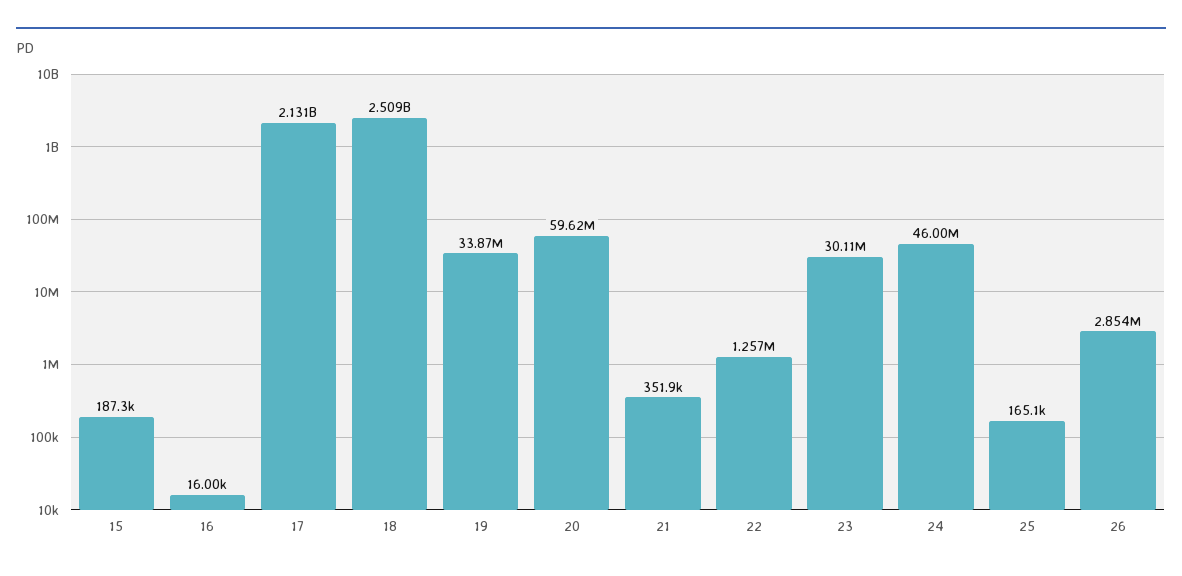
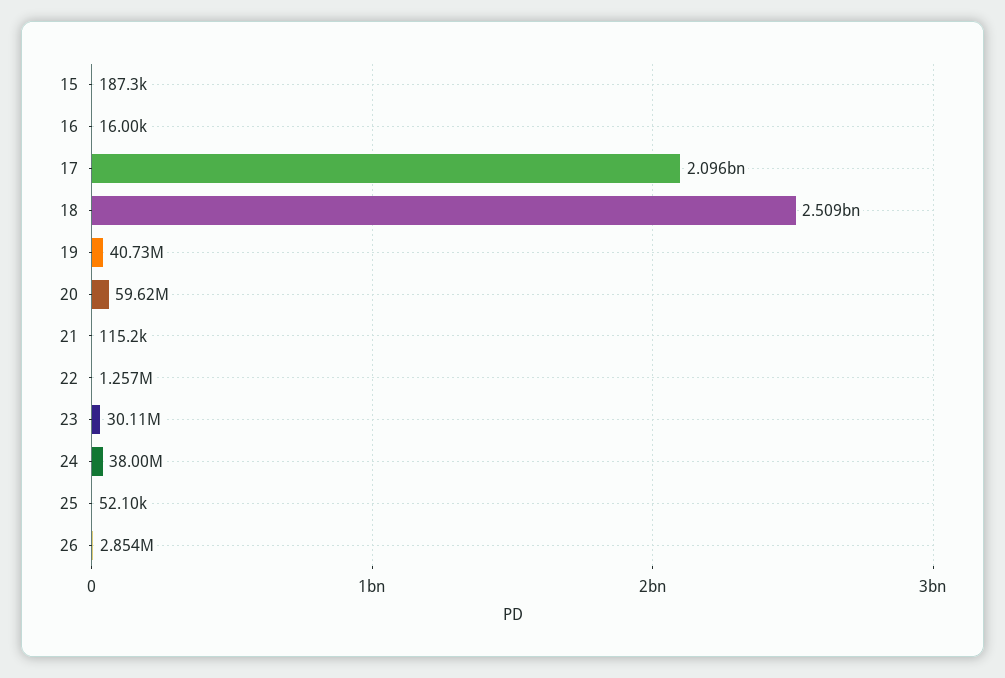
  {
    "15": 187300,
    "16": 16000,
-   "17": 2131000000,
+   "17": 2096000000,
    "18": 2509000000,
-   "19": 33870000,
+   "19": 40730000,
    "20": 59620000,
-   "21": 351900,
+   "21": 115200,
    "22": 1257000,
    "23": 30110000,
-   "24": 46000000,
+   "24": 38000000,
-   "25": 165100,
+   "25": 52100,
    "26": 2854000
  }

